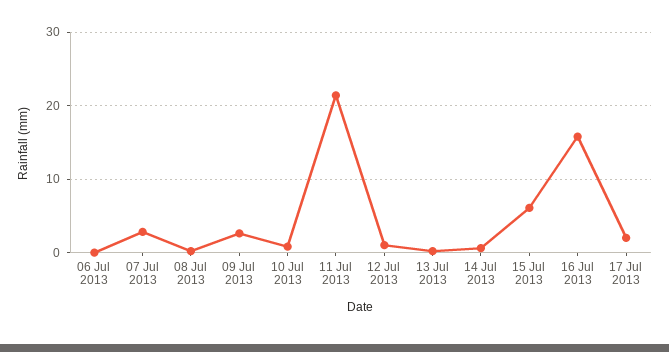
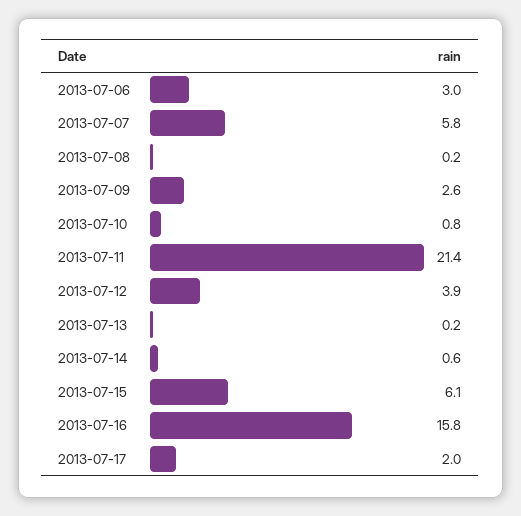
  {
-   "06 Jul 2013": 0,
+   "06 Jul 2013": 3,
-   "07 Jul 2013": 3,
+   "07 Jul 2013": 5.8,
    "08 Jul 2013": 0.2,
    "09 Jul 2013": 2.6,
    "10 Jul 2013": 0.8,
    "11 Jul 2013": 21.4,
-   "12 Jul 2013": 1,
+   "12 Jul 2013": 3.9,
    "13 Jul 2013": 0.2,
    "14 Jul 2013": 0.6,
    "15 Jul 2013": 6.1,
    "16 Jul 2013": 15.8,
    "17 Jul 2013": 2
  }

